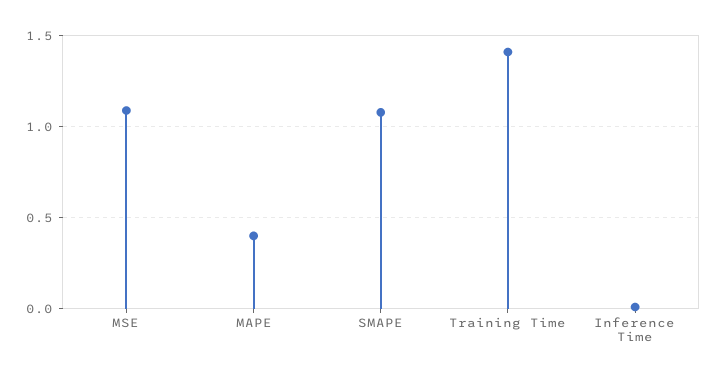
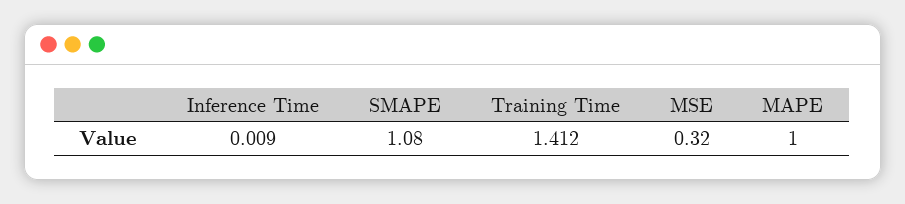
  {
-   "MSE": 1.1,
+   "MSE": 0.32,
-   "MAPE": 0.4,
+   "MAPE": 1,
    "SMAPE": 1.08,
    "Training Time": 1.412,
    "Inference Time": 0.009
  }

